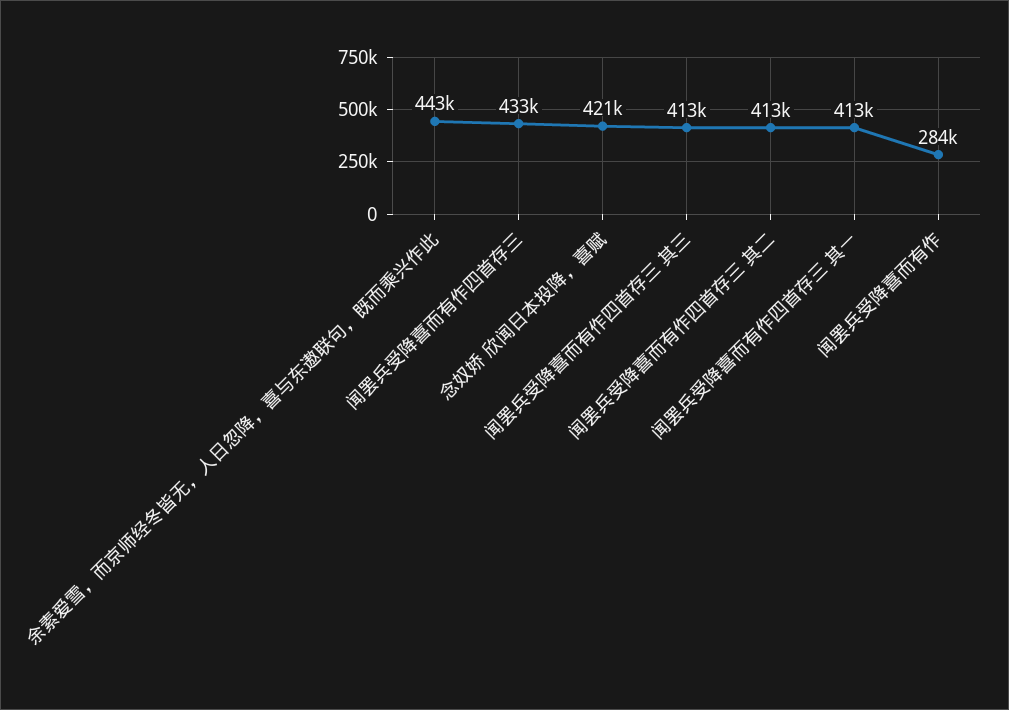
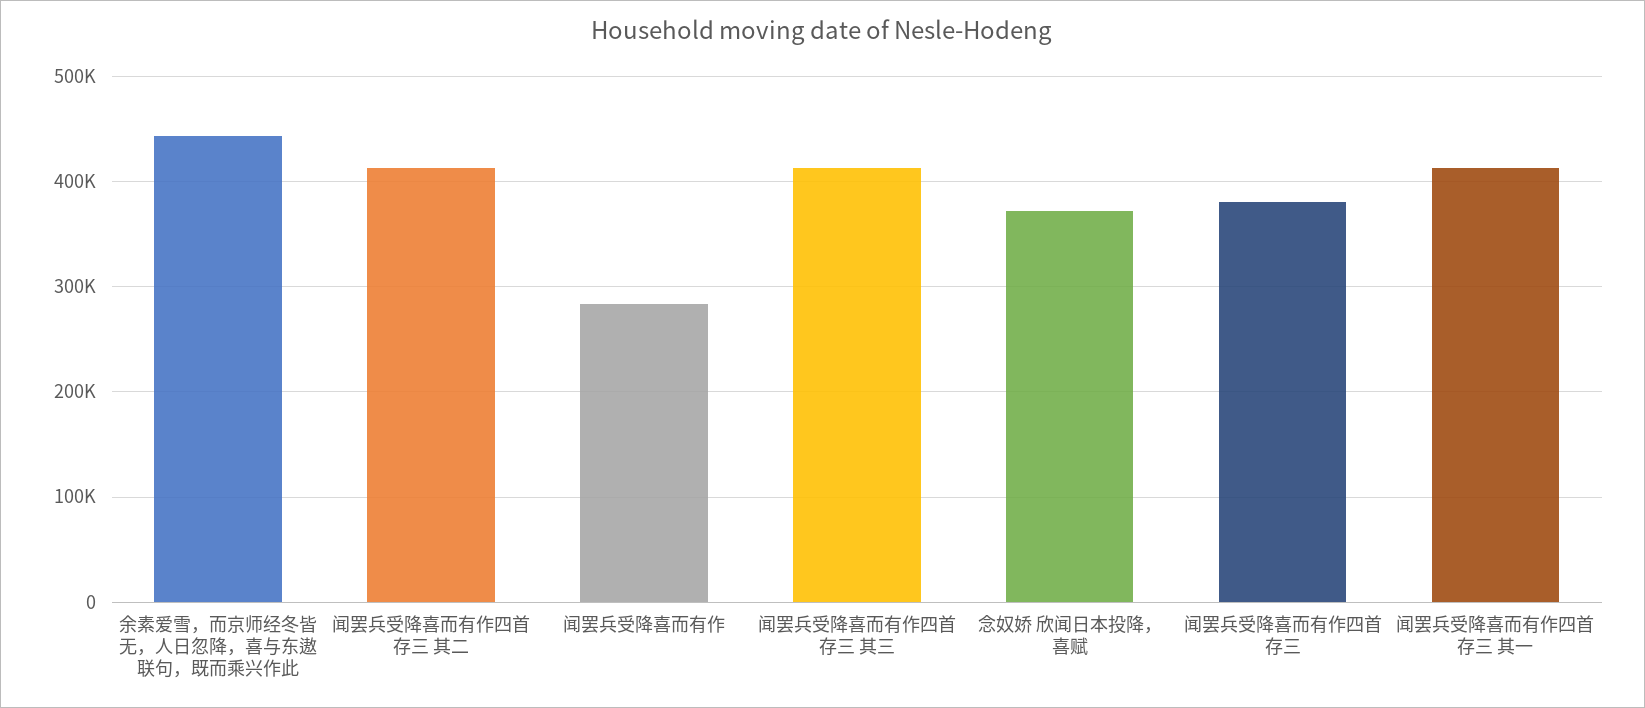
  {
    "余素爱雪，而京师经冬皆无，人日忽降，喜与东遨联句，既而乘兴作此": 443000,
-   "闻罢兵受降喜而有作四首存三": 433000,
+   "闻罢兵受降喜而有作四首存三": 380000,
-   "念奴娇 欣闻日本投降，喜赋": 421000,
+   "念奴娇 欣闻日本投降，喜赋": 370000,
    "闻罢兵受降喜而有作四首存三 其三": 413000,
    "闻罢兵受降喜而有作四首存三 其二": 413000,
    "闻罢兵受降喜而有作四首存三 其一": 413000,
    "闻罢兵受降喜而有作": 284000
  }

